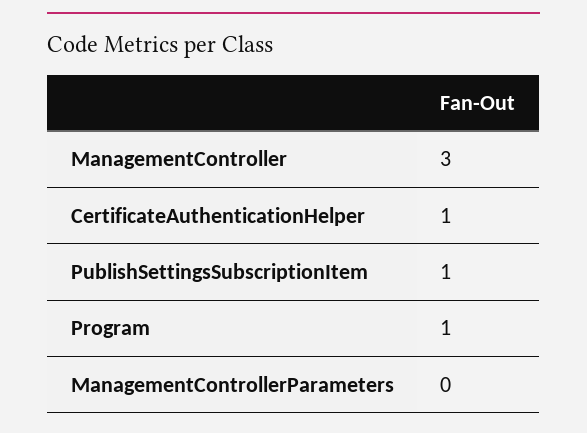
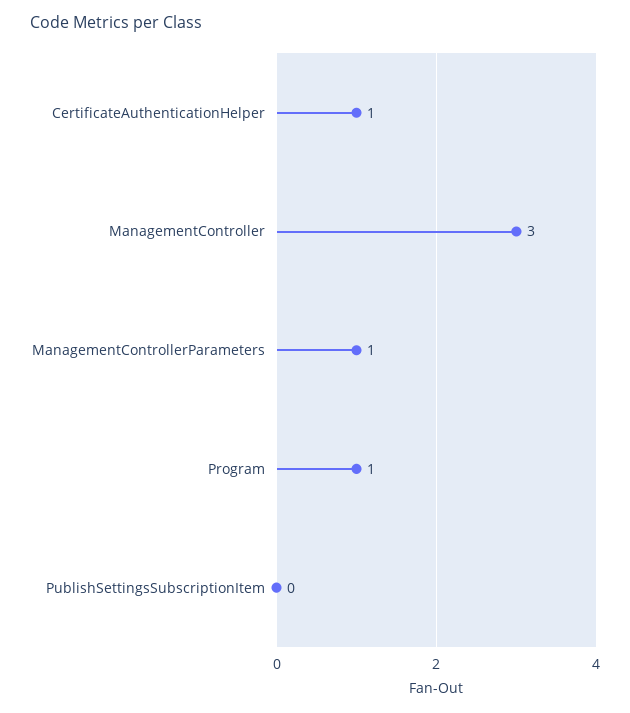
  {
    "ManagementController": 3,
    "CertificateAuthenticationHelper": 1,
-   "PublishSettingsSubscriptionItem": 1,
+   "PublishSettingsSubscriptionItem": 0,
    "Program": 1,
-   "ManagementControllerParameters": 0
+   "ManagementControllerParameters": 1
  }

